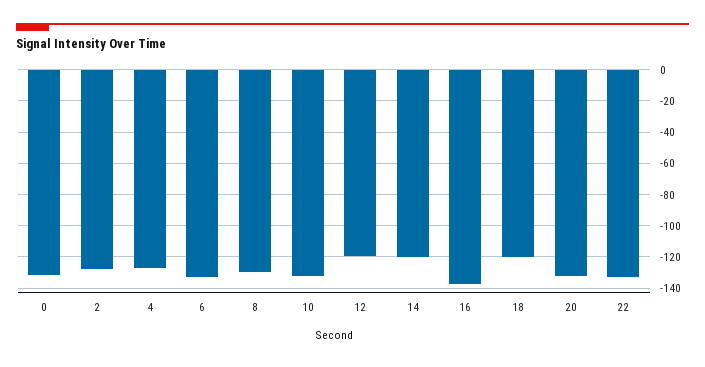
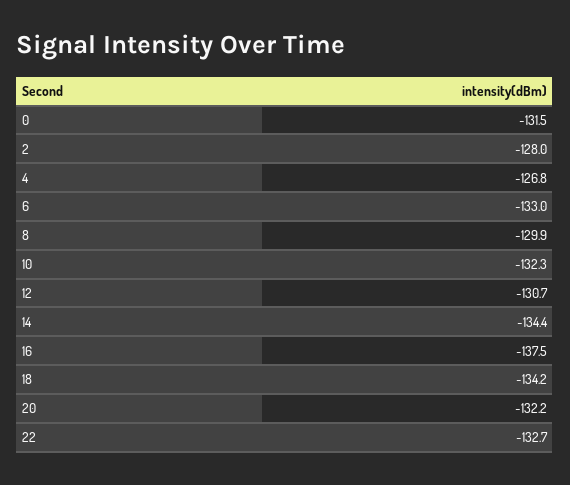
  {
    "0": -131.5,
    "2": -128,
    "4": -126.8,
    "6": -133,
    "8": -129.9,
    "10": -132.3,
-   "12": -120,
+   "12": -130.7,
-   "14": -120,
+   "14": -134.4,
    "16": -137.5,
-   "18": -120,
+   "18": -134.2,
    "20": -132.2,
    "22": -132.7
  }

